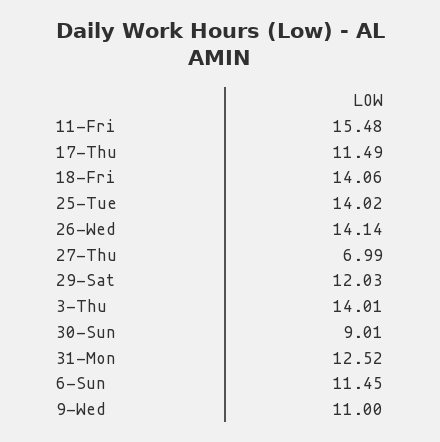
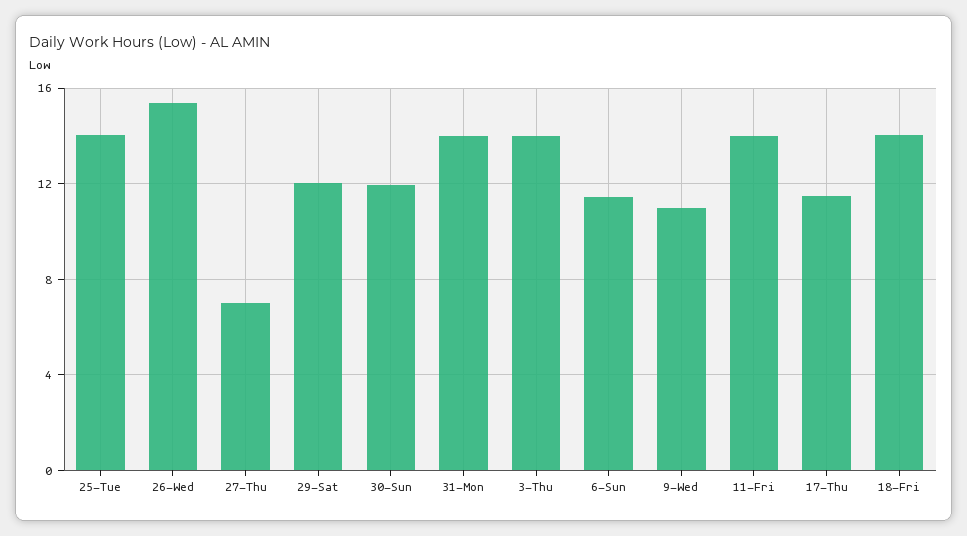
  {
-   "11-Fri": 15.48,
+   "11-Fri": 14,
    "17-Thu": 11.49,
    "18-Fri": 14.06,
    "25-Tue": 14.02,
-   "26-Wed": 14.14,
+   "26-Wed": 15.5,
    "27-Thu": 6.99,
    "29-Sat": 12.03,
    "3-Thu": 14.01,
-   "30-Sun": 9.01,
+   "30-Sun": 12,
-   "31-Mon": 12.52,
+   "31-Mon": 14,
    "6-Sun": 11.45,
    "9-Wed": 11
  }

